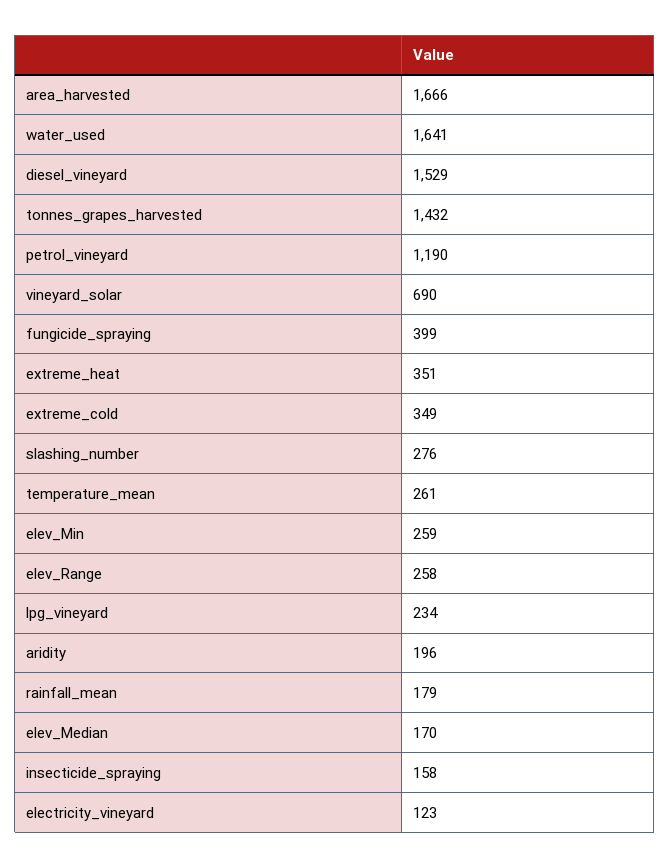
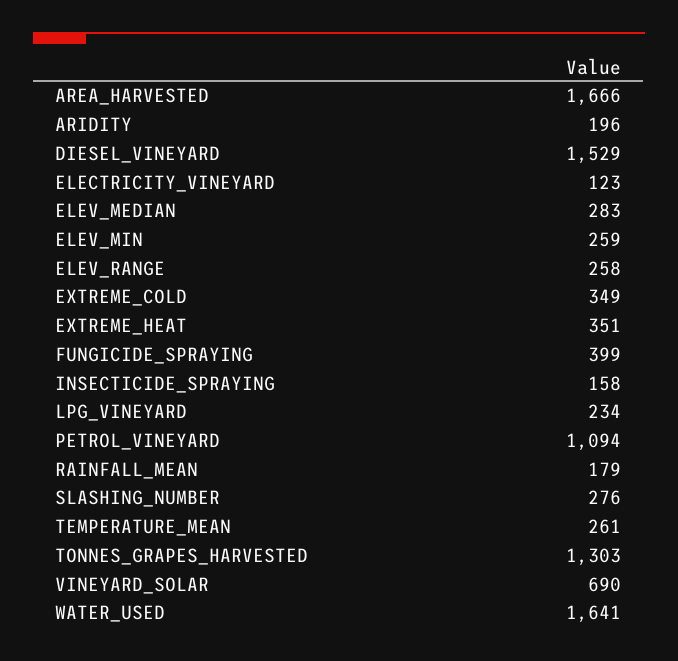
  {
    "area_harvested": 1666,
    "water_used": 1641,
    "diesel_vineyard": 1529,
-   "tonnes_grapes_harvested": 1432,
+   "tonnes_grapes_harvested": 1303,
-   "petrol_vineyard": 1190,
+   "petrol_vineyard": 1094,
    "vineyard_solar": 690,
    "fungicide_spraying": 399,
    "extreme_heat": 351,
    "extreme_cold": 349,
    "slashing_number": 276,
    "temperature_mean": 261,
    "elev_Min": 259,
    "elev_Range": 258,
    "lpg_vineyard": 234,
    "aridity": 196,
    "rainfall_mean": 179,
-   "elev_Median": 170,
+   "elev_Median": 283,
    "insecticide_spraying": 158,
    "electricity_vineyard": 123
  }

